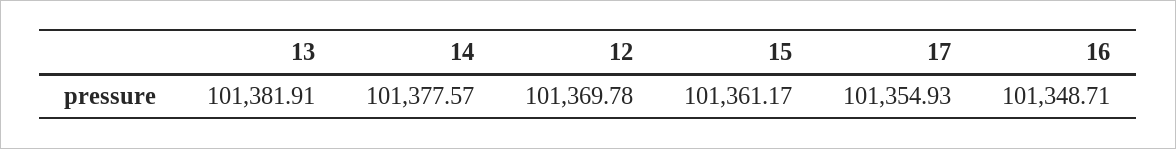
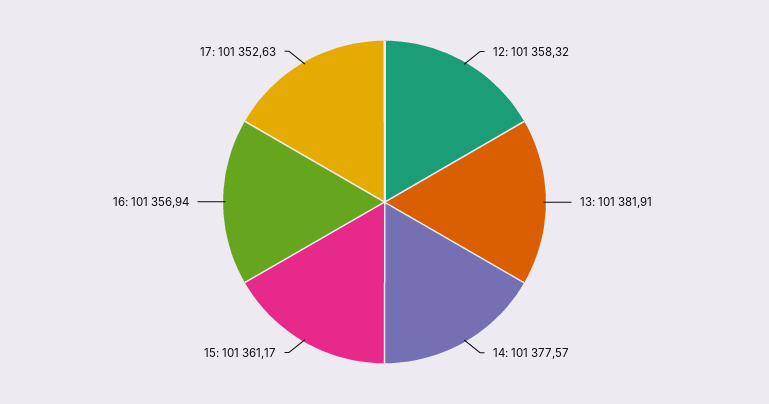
  {
    "13": 101381.91,
    "14": 101377.57,
-   "12": 101369.78,
+   "12": 101358.32,
    "15": 101361.17,
-   "17": 101354.93,
+   "17": 101352.63,
-   "16": 101348.71
+   "16": 101356.94
  }

